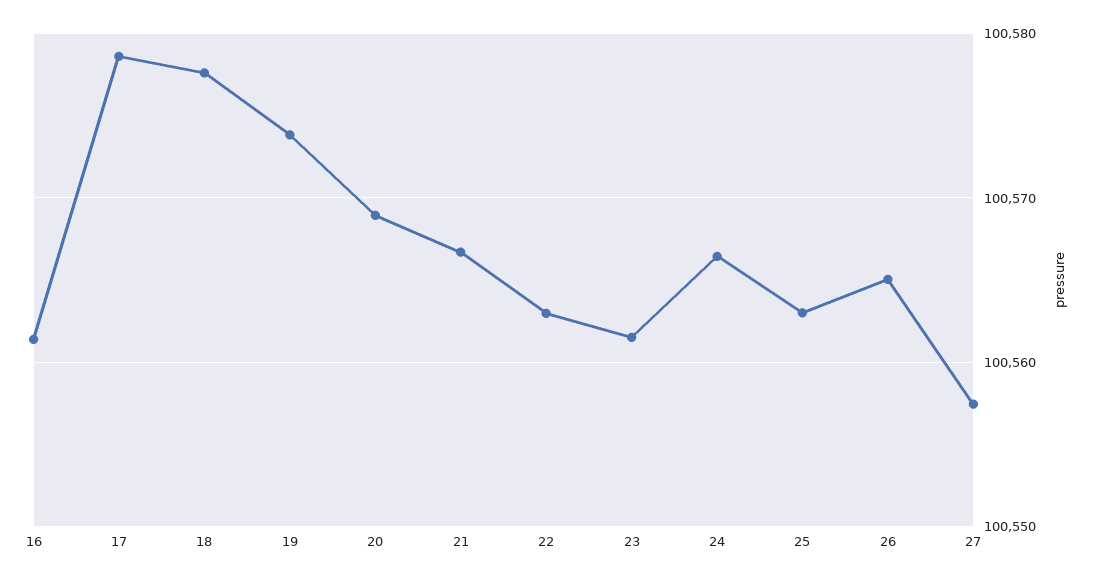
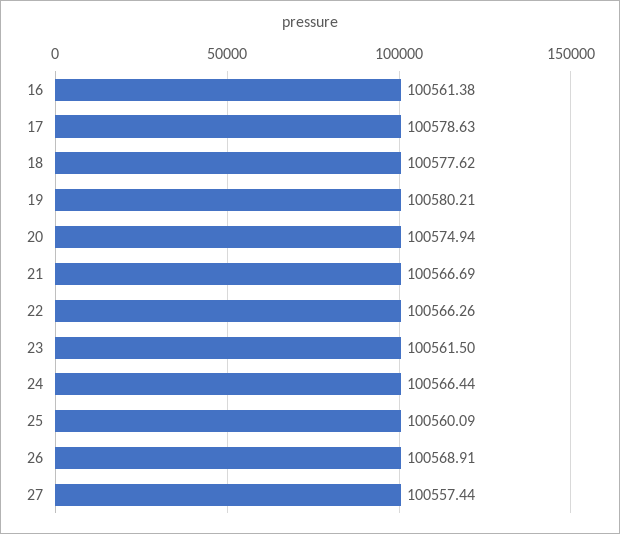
  {
    "16": 100561.38,
    "17": 100578.63,
    "18": 100577.62,
-   "19": 100574,
+   "19": 100580.21,
-   "20": 100569,
+   "20": 100574.94,
    "21": 100566.69,
-   "22": 100563,
+   "22": 100566.26,
    "23": 100561.5,
    "24": 100566.44,
-   "25": 100563,
+   "25": 100560.09,
-   "26": 100565,
+   "26": 100568.91,
    "27": 100557.44
  }

